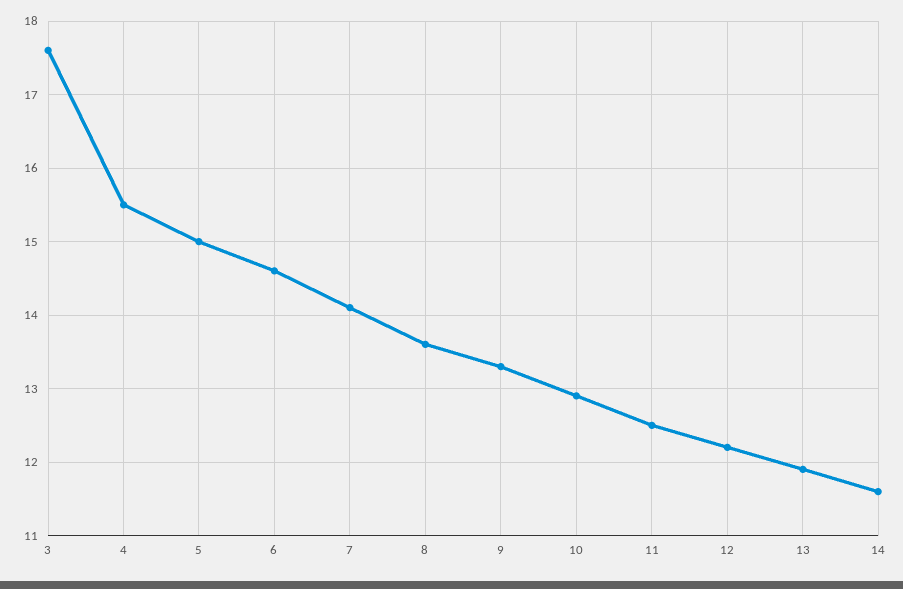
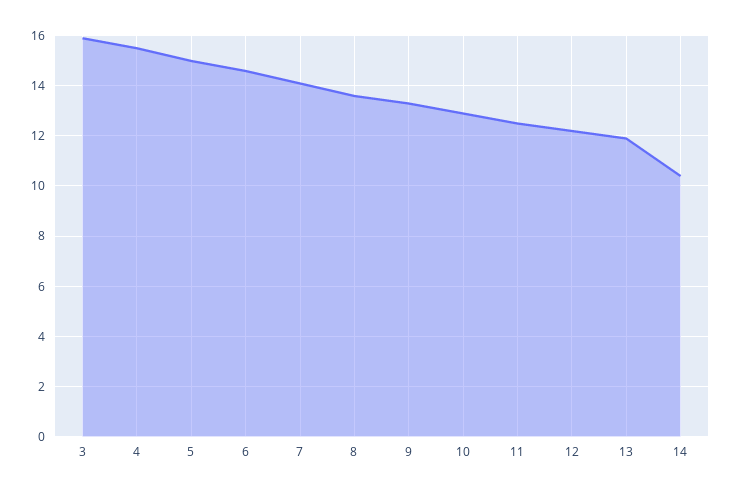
  {
-   "3": 17.6,
+   "3": 16,
    "4": 15.5,
    "5": 15,
    "6": 14.6,
    "7": 14.1,
    "8": 13.6,
    "9": 13.3,
    "10": 12.9,
    "11": 12.5,
    "12": 12.2,
    "13": 11.9,
-   "14": 11.6
+   "14": 10.5
  }

